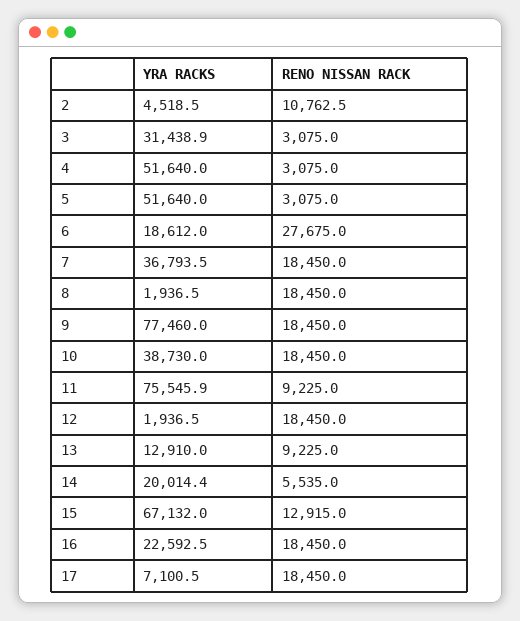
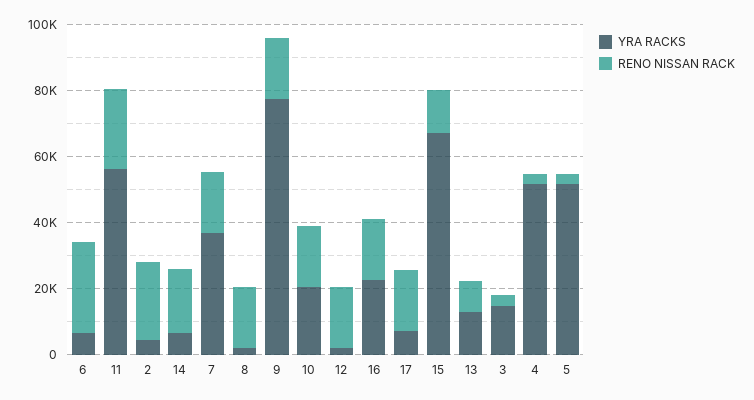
  {
    "YRA RACKS": {
      "2": 4518.5,
-     "3": 31438.9,
+     "3": 15000,
      "4": 51640,
      "5": 51640,
-     "6": 18612,
+     "6": 5000,
      "7": 36793.5,
      "8": 1936.5,
      "9": 77460,
-     "10": 38730,
+     "10": 20000,
-     "11": 75545.9,
+     "11": 55000,
      "12": 1936.5,
      "13": 12910,
-     "14": 20014.4,
+     "14": 5000,
      "15": 67132,
      "16": 22592.5,
      "17": 7100.5
    },
    "RENO NISSAN RACK": {
-     "2": 10762.5,
+     "2": 25000,
      "3": 3075,
      "4": 3075,
      "5": 3075,
      "6": 27675,
      "7": 18450,
      "8": 18450,
      "9": 18450,
      "10": 18450,
-     "11": 9225,
+     "11": 25000,
      "12": 18450,
      "13": 9225,
-     "14": 5535,
+     "14": 20000,
      "15": 12915,
      "16": 18450,
      "17": 18450
    }
  }

